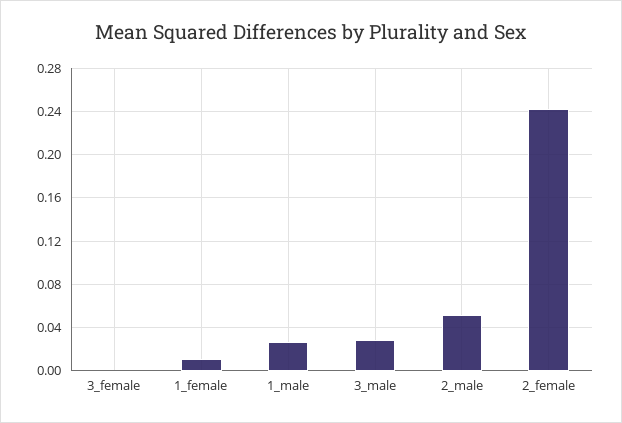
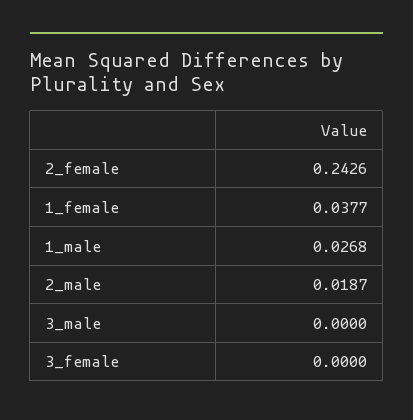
  {
    "3_female": 0,
-   "1_female": 0.01,
+   "1_female": 0.0377,
    "1_male": 0.0268,
-   "3_male": 0.03,
+   "3_male": 0,
-   "2_male": 0.05,
+   "2_male": 0.0187,
    "2_female": 0.2426
  }

